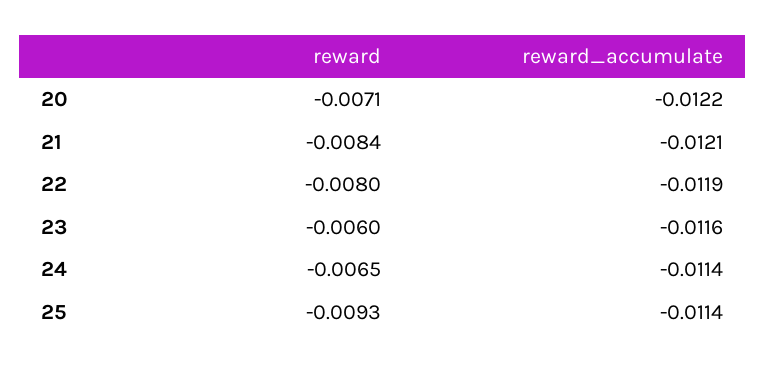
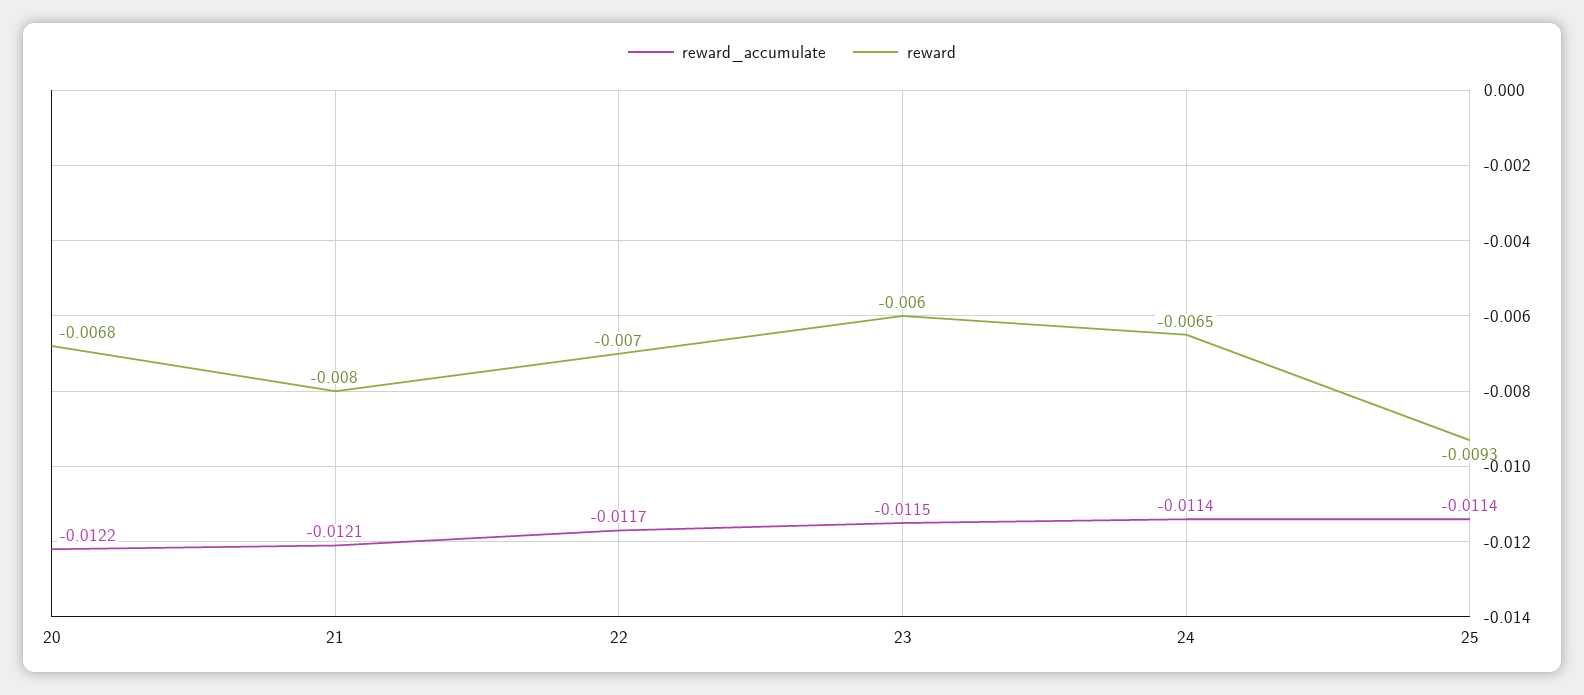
  {
    "reward": {
-     "20": -0.0071,
+     "20": -0.0068,
-     "21": -0.0084,
+     "21": -0.008,
-     "22": -0.008,
+     "22": -0.007,
      "23": -0.006,
      "24": -0.0065,
      "25": -0.0093
    },
    "reward_accumulate": {
      "20": -0.0122,
      "21": -0.0121,
-     "22": -0.0119,
+     "22": -0.0117,
-     "23": -0.0116,
+     "23": -0.0115,
      "24": -0.0114,
      "25": -0.0114
    }
  }

